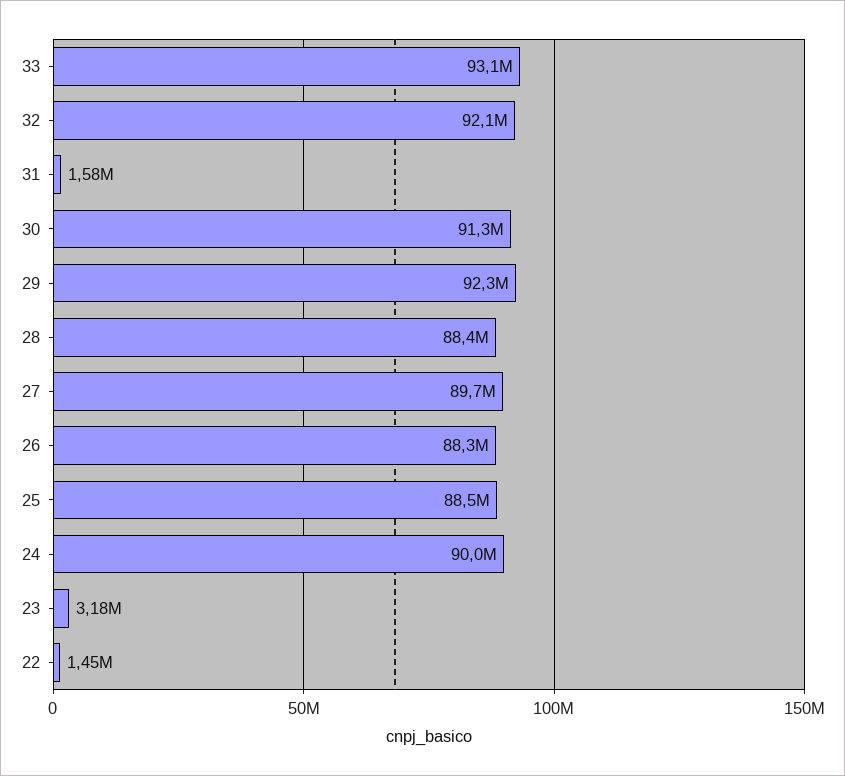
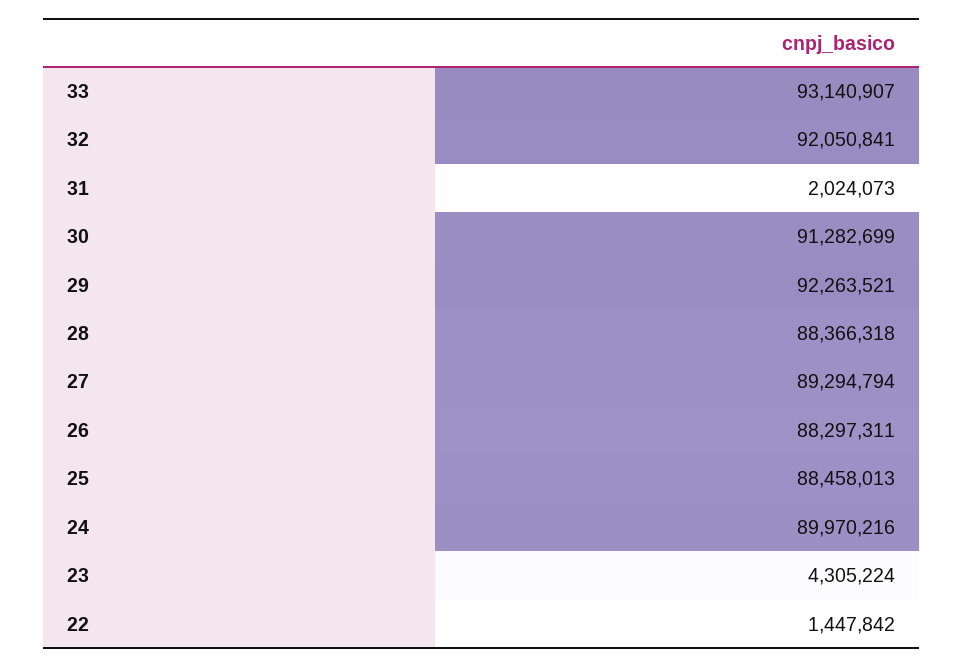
  {
    "33": 93140907,
    "32": 92050841,
-   "31": 1580000,
+   "31": 2024073,
    "30": 91282699,
    "29": 92263521,
    "28": 88366318,
-   "27": 89700000,
+   "27": 89294794,
    "26": 88297311,
    "25": 88458013,
    "24": 89970216,
-   "23": 3180000,
+   "23": 4305224,
    "22": 1447842
  }

